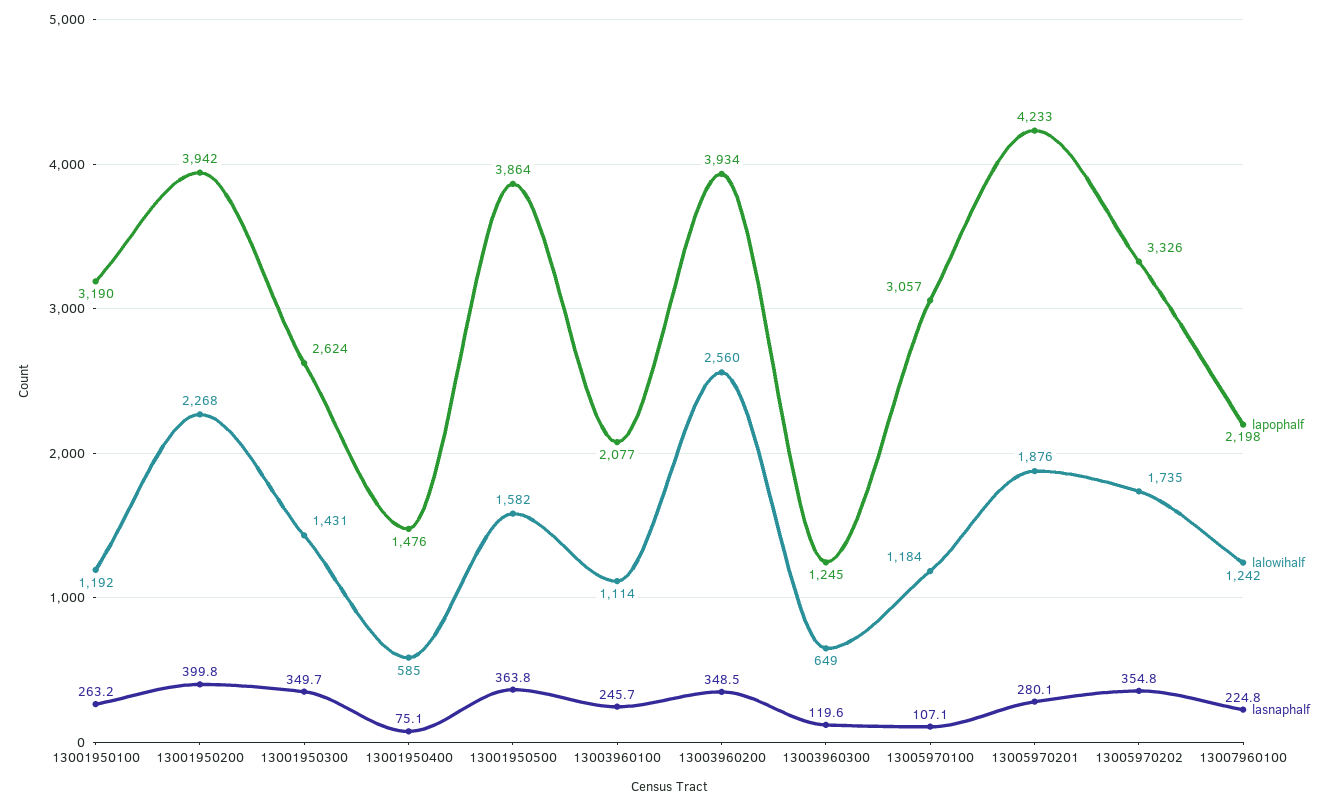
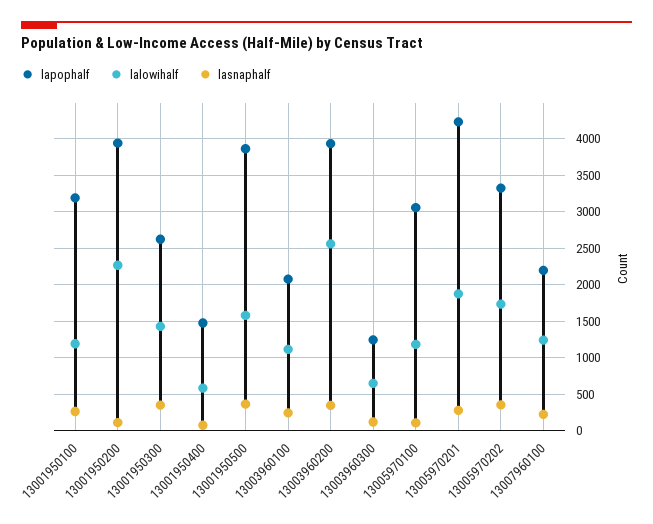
  {
    "lapophalf": {
      "13001950100": 3190,
      "13001950200": 3942,
      "13001950300": 2624,
      "13001950400": 1476,
      "13001950500": 3864,
      "13003960100": 2077,
      "13003960200": 3934,
      "13003960300": 1245,
      "13005970100": 3057,
      "13005970201": 4233,
      "13005970202": 3326,
      "13007960100": 2198
    },
    "lalowihalf": {
      "13001950100": 1192,
      "13001950200": 2268,
      "13001950300": 1431,
      "13001950400": 585,
      "13001950500": 1582,
      "13003960100": 1114,
      "13003960200": 2560,
      "13003960300": 649,
      "13005970100": 1184,
      "13005970201": 1876,
      "13005970202": 1735,
      "13007960100": 1242
    },
    "lasnaphalf": {
      "13001950100": 263.2,
-     "13001950200": 399.8,
+     "13001950200": 100,
      "13001950300": 349.7,
      "13001950400": 75.1,
      "13001950500": 363.8,
      "13003960100": 245.7,
      "13003960200": 348.5,
      "13003960300": 119.6,
      "13005970100": 107.1,
      "13005970201": 280.1,
      "13005970202": 354.8,
      "13007960100": 224.8
    }
  }

